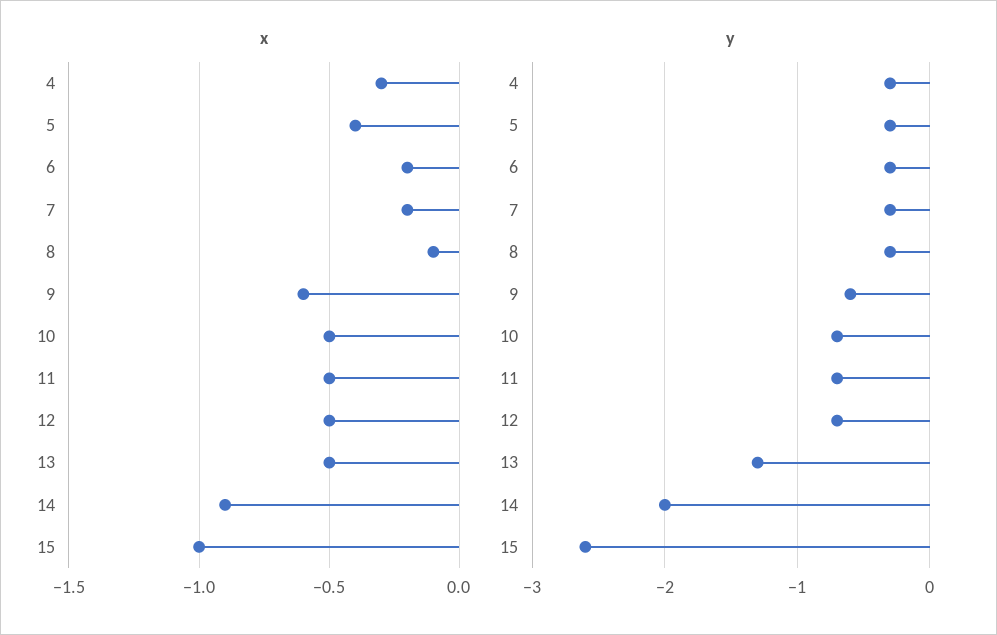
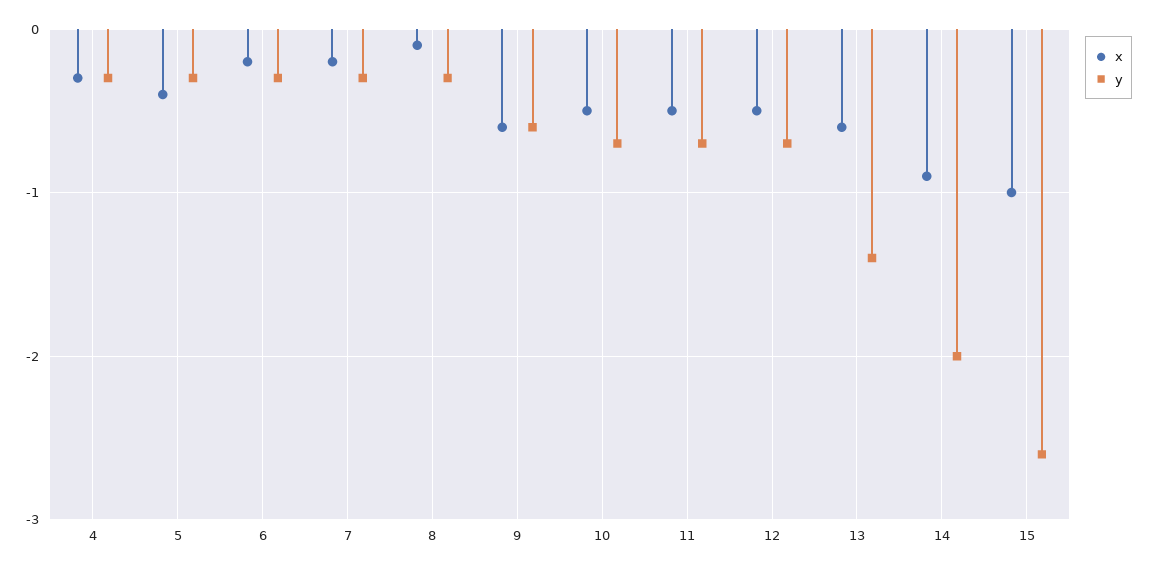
  {
    "x": {
      "4": -0.3,
      "5": -0.4,
      "6": -0.2,
      "7": -0.2,
      "8": -0.1,
      "9": -0.6,
      "10": -0.5,
      "11": -0.5,
      "12": -0.5,
-     "13": -0.5,
+     "13": -0.6,
      "14": -0.9,
      "15": -1
    },
    "y": {
      "4": -0.3,
      "5": -0.3,
      "6": -0.3,
      "7": -0.3,
      "8": -0.3,
      "9": -0.6,
      "10": -0.7,
      "11": -0.7,
      "12": -0.7,
-     "13": -1.3,
+     "13": -1.4,
      "14": -2,
      "15": -2.6
    }
  }

